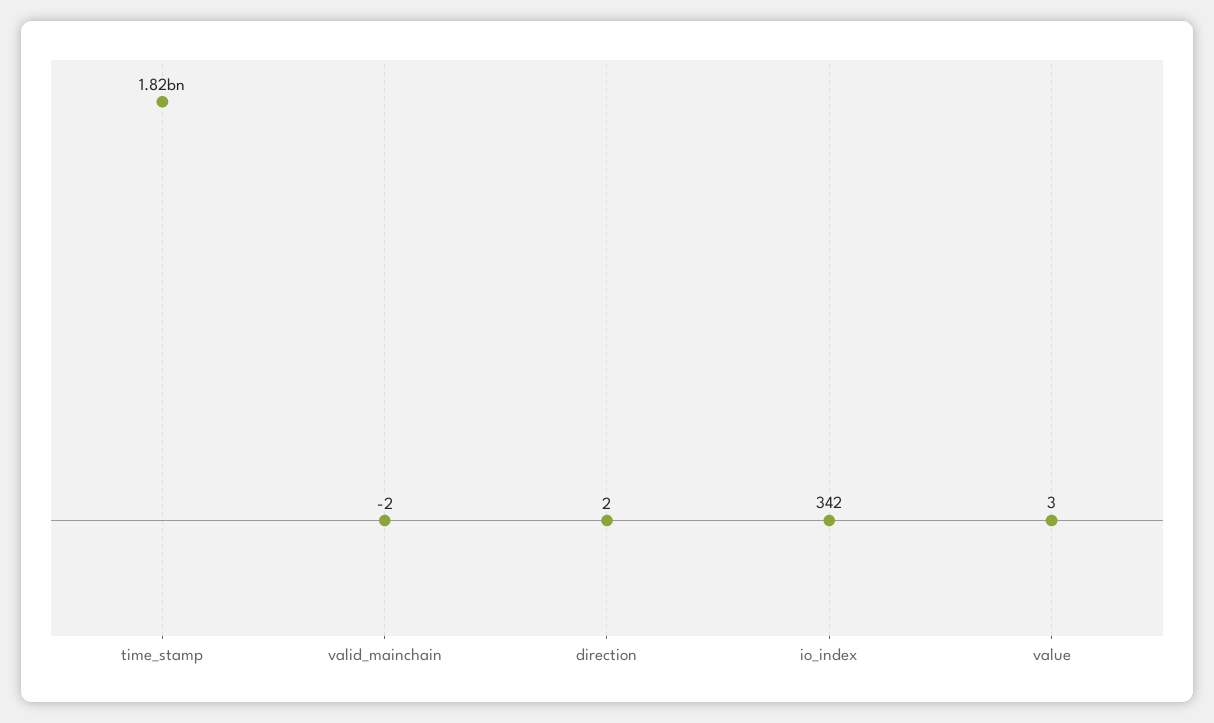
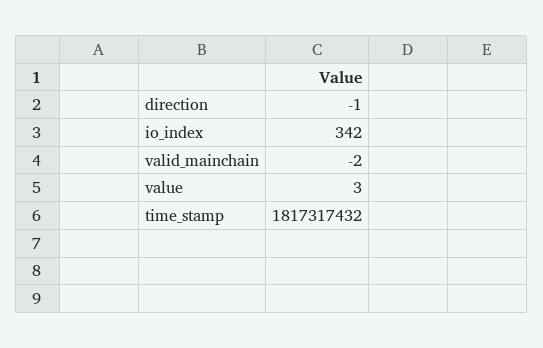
  {
    "time_stamp": 1817317432,
    "valid_mainchain": -2,
-   "direction": 2,
+   "direction": -1,
    "io_index": 342,
    "value": 3
  }

